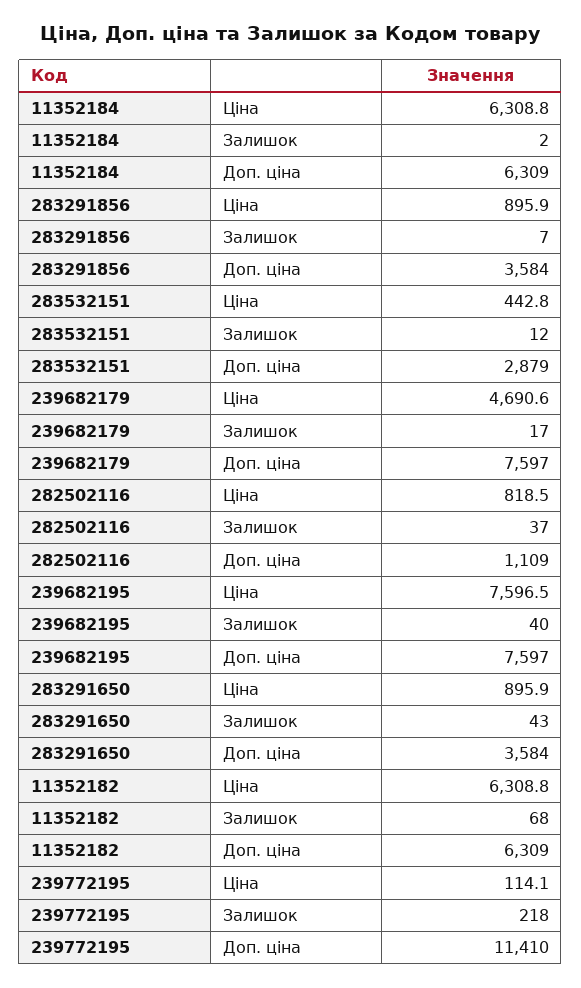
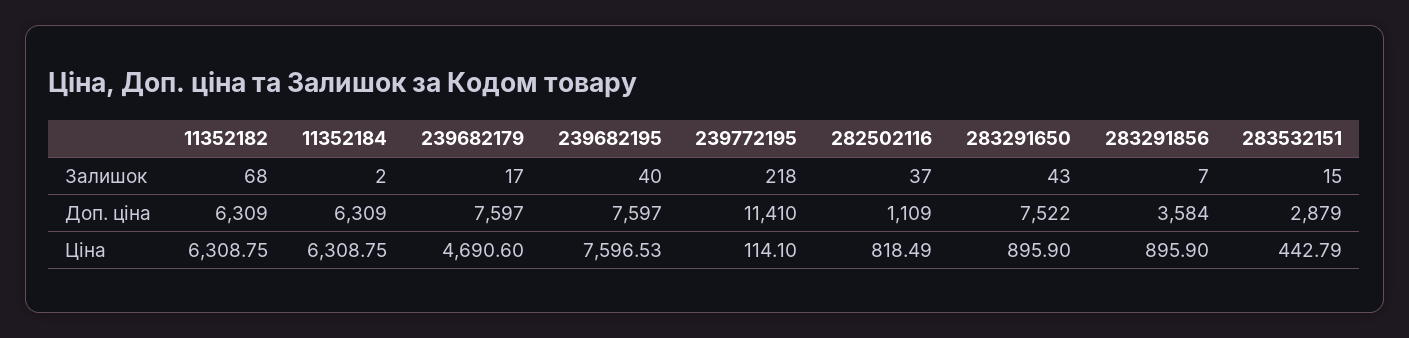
  {
    "11352184": {
      "Ціна": 6308.75,
      "Залишок": 2,
      "Доп. ціна": 6309
    },
    "283291856": {
      "Ціна": 895.9,
      "Залишок": 7,
      "Доп. ціна": 3584
    },
    "283532151": {
      "Ціна": 442.79,
-     "Залишок": 12,
+     "Залишок": 15,
      "Доп. ціна": 2879
    },
    "239682179": {
      "Ціна": 4690.6,
      "Залишок": 17,
      "Доп. ціна": 7597
    },
    "282502116": {
      "Ціна": 818.49,
      "Залишок": 37,
      "Доп. ціна": 1109
    },
    "239682195": {
      "Ціна": 7596.53,
      "Залишок": 40,
      "Доп. ціна": 7597
    },
    "283291650": {
      "Ціна": 895.9,
      "Залишок": 43,
-     "Доп. ціна": 3584
+     "Доп. ціна": 7522
    },
    "11352182": {
      "Ціна": 6308.75,
      "Залишок": 68,
      "Доп. ціна": 6309
    },
    "239772195": {
      "Ціна": 114.1,
      "Залишок": 218,
      "Доп. ціна": 11410
    }
  }

